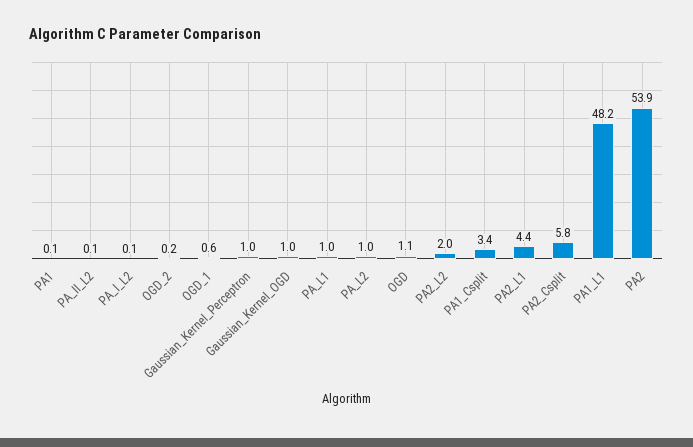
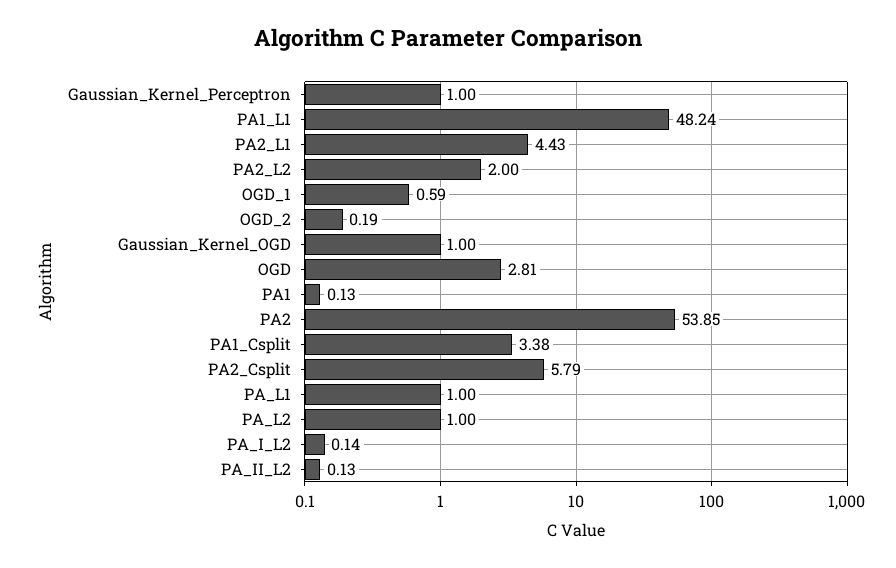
  {
    "PA1": 0.13,
    "PA_II_L2": 0.13,
    "PA_I_L2": 0.14,
    "OGD_2": 0.19,
    "OGD_1": 0.59,
    "Gaussian_Kernel_Perceptron": 1,
    "Gaussian_Kernel_OGD": 1,
    "PA_L1": 1,
    "PA_L2": 1,
-   "OGD": 1.1,
+   "OGD": 2.81,
    "PA2_L2": 2,
    "PA1_Csplit": 3.38,
    "PA2_L1": 4.43,
    "PA2_Csplit": 5.79,
    "PA1_L1": 48.24,
    "PA2": 53.85
  }

